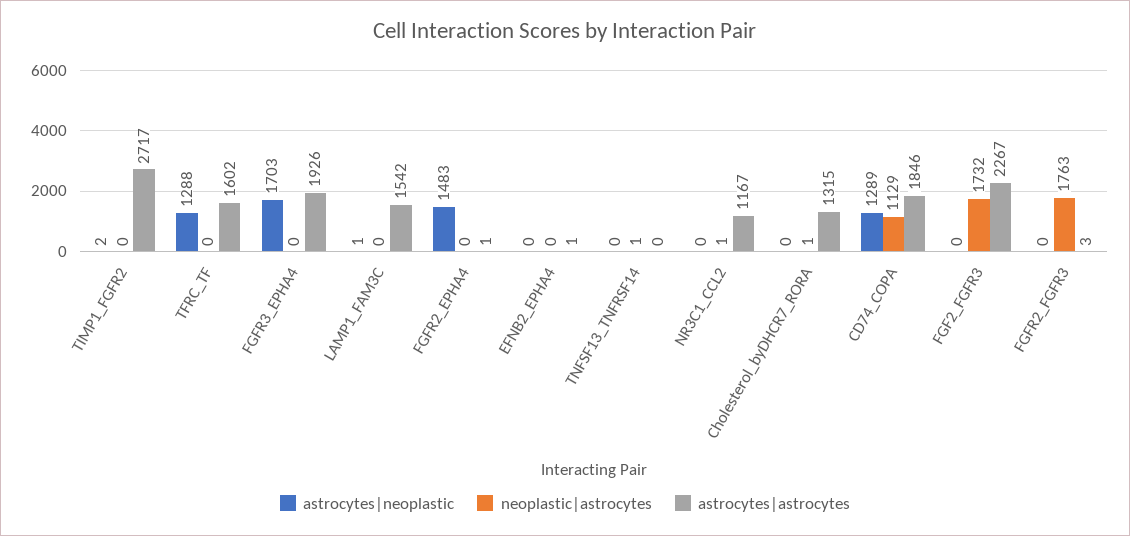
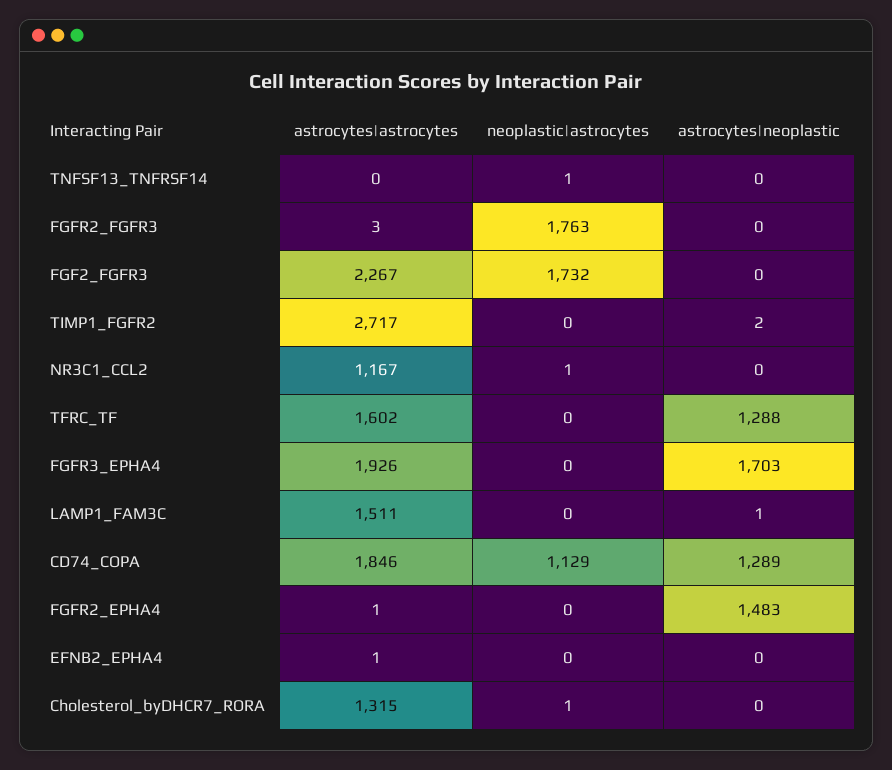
  {
    "astrocytes|neoplastic": {
      "TIMP1_FGFR2": 2,
      "TFRC_TF": 1288,
      "FGFR3_EPHA4": 1703,
      "LAMP1_FAM3C": 1,
      "FGFR2_EPHA4": 1483,
      "EFNB2_EPHA4": 0,
      "TNFSF13_TNFRSF14": 0,
      "NR3C1_CCL2": 0,
      "Cholesterol_byDHCR7_RORA": 0,
      "CD74_COPA": 1289,
      "FGF2_FGFR3": 0,
      "FGFR2_FGFR3": 0
    },
    "neoplastic|astrocytes": {
      "TIMP1_FGFR2": 0,
      "TFRC_TF": 0,
      "FGFR3_EPHA4": 0,
      "LAMP1_FAM3C": 0,
      "FGFR2_EPHA4": 0,
      "EFNB2_EPHA4": 0,
      "TNFSF13_TNFRSF14": 1,
      "NR3C1_CCL2": 1,
      "Cholesterol_byDHCR7_RORA": 1,
      "CD74_COPA": 1129,
      "FGF2_FGFR3": 1732,
      "FGFR2_FGFR3": 1763
    },
    "astrocytes|astrocytes": {
      "TIMP1_FGFR2": 2717,
      "TFRC_TF": 1602,
      "FGFR3_EPHA4": 1926,
-     "LAMP1_FAM3C": 1542,
+     "LAMP1_FAM3C": 1511,
      "FGFR2_EPHA4": 1,
      "EFNB2_EPHA4": 1,
      "TNFSF13_TNFRSF14": 0,
      "NR3C1_CCL2": 1167,
      "Cholesterol_byDHCR7_RORA": 1315,
      "CD74_COPA": 1846,
      "FGF2_FGFR3": 2267,
      "FGFR2_FGFR3": 3
    }
  }

